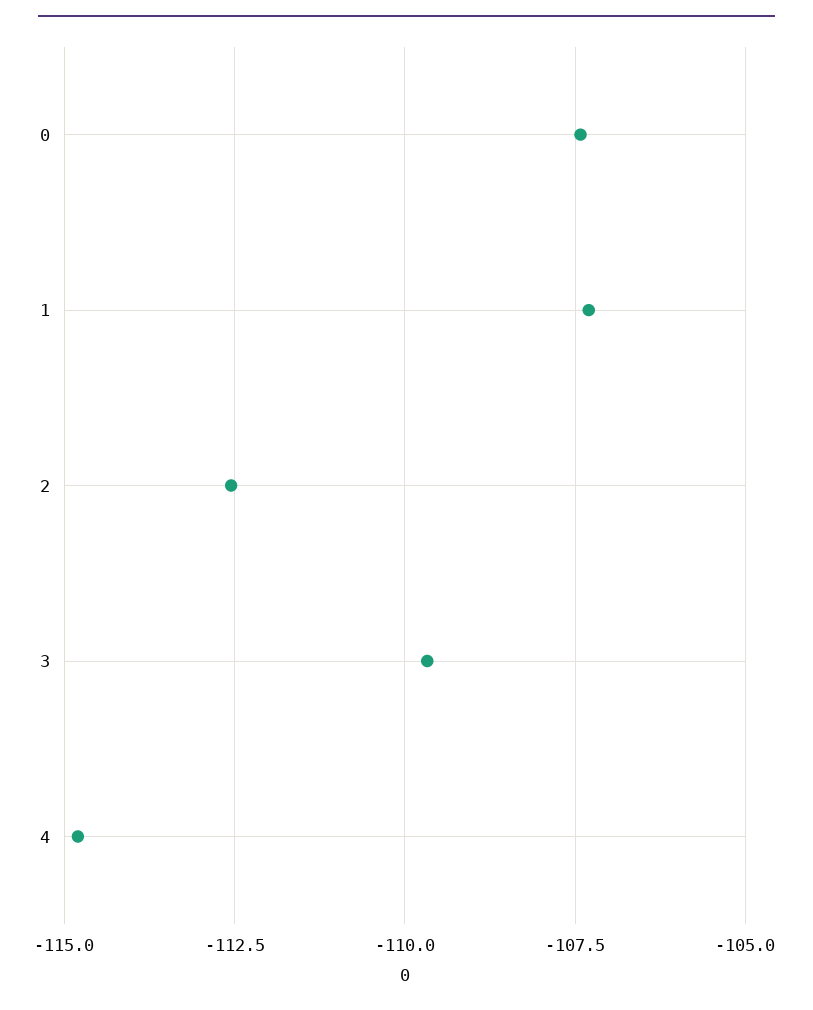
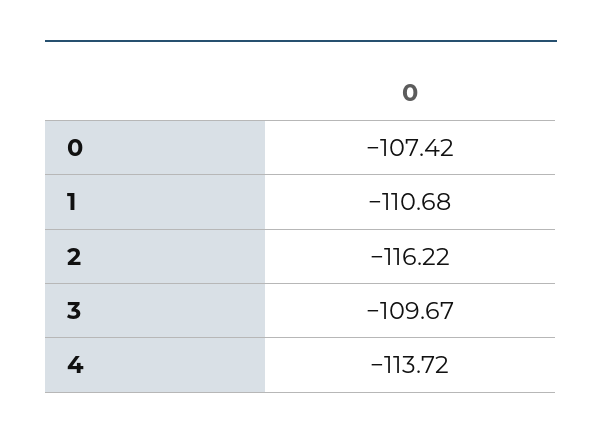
  {
    "0": -107.42,
-   "1": -107.25,
+   "1": -110.68,
-   "2": -112.5,
+   "2": -116.22,
    "3": -109.67,
-   "4": -114.75
+   "4": -113.72
  }

